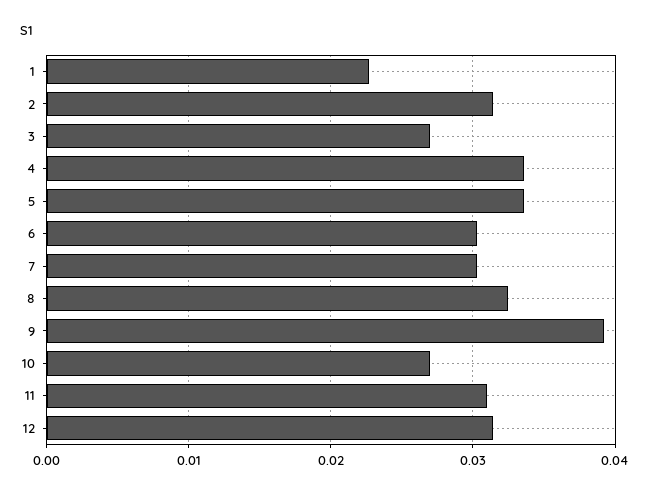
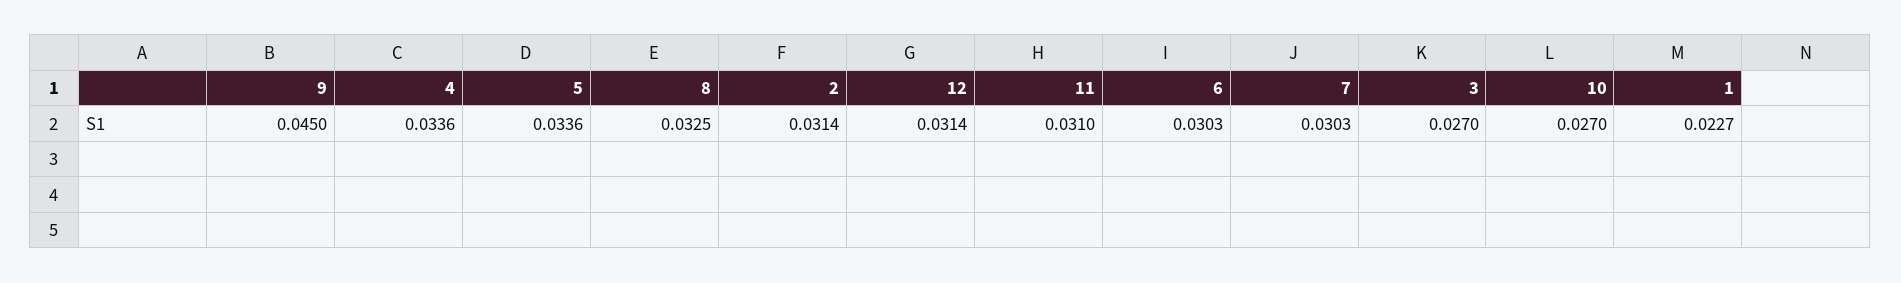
  {
    "1": 0.0227,
    "2": 0.0314,
    "3": 0.027,
    "4": 0.0336,
    "5": 0.0336,
    "6": 0.0303,
    "7": 0.0303,
    "8": 0.0325,
-   "9": 0.039,
+   "9": 0.045,
    "10": 0.027,
    "11": 0.031,
    "12": 0.0314
  }

